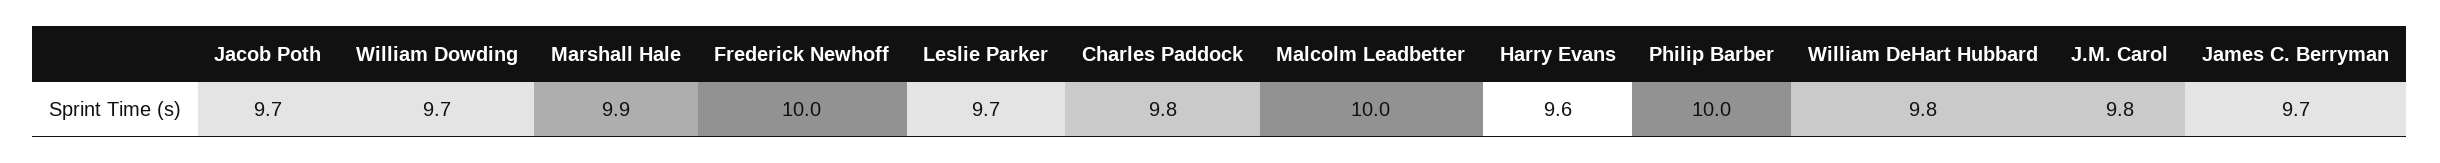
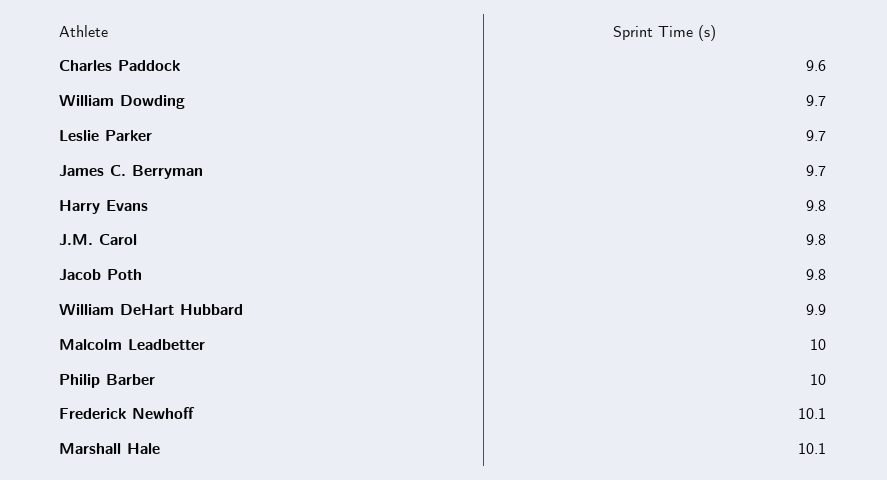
  {
-   "Jacob Poth": 9.7,
+   "Jacob Poth": 9.8,
    "William Dowding": 9.7,
-   "Marshall Hale": 9.9,
+   "Marshall Hale": 10.1,
-   "Frederick Newhoff": 10,
+   "Frederick Newhoff": 10.1,
    "Leslie Parker": 9.7,
-   "Charles Paddock": 9.8,
+   "Charles Paddock": 9.6,
    "Malcolm Leadbetter": 10,
-   "Harry Evans": 9.6,
+   "Harry Evans": 9.8,
    "Philip Barber": 10,
-   "William DeHart Hubbard": 9.8,
+   "William DeHart Hubbard": 9.9,
    "J.M. Carol": 9.8,
    "James C. Berryman": 9.7
  }

